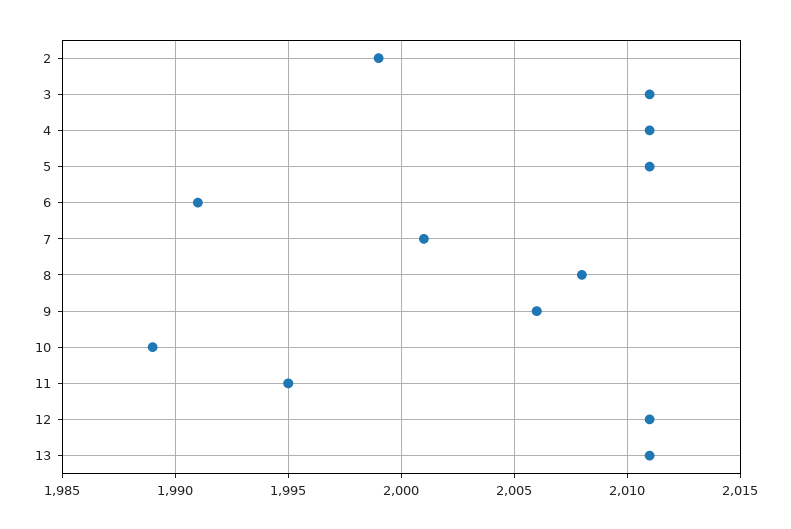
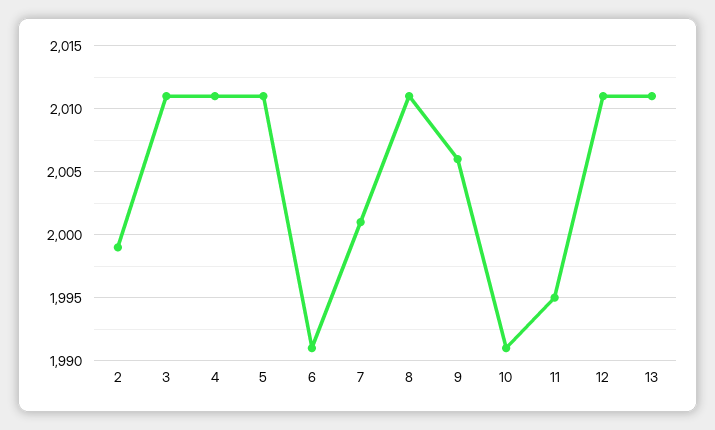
  {
    "2": 1999,
    "3": 2011,
    "4": 2011,
    "5": 2011,
    "6": 1991,
    "7": 2001,
-   "8": 2008,
+   "8": 2011,
    "9": 2006,
-   "10": 1989,
+   "10": 1991,
    "11": 1995,
    "12": 2011,
    "13": 2011
  }

